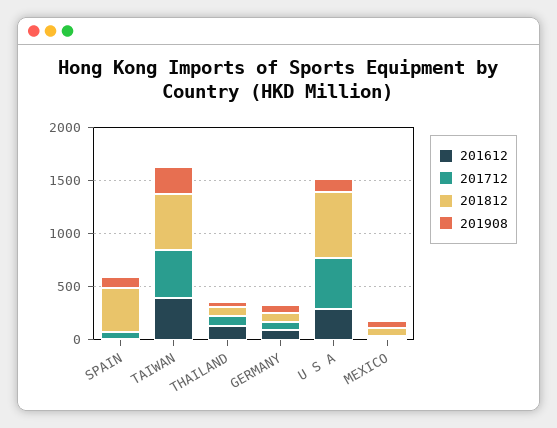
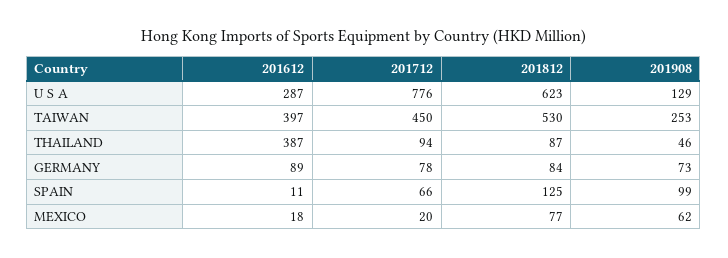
  {
    "201612": {
      "SPAIN": 11,
      "TAIWAN": 397,
-     "THAILAND": 100,
+     "THAILAND": 387,
      "GERMANY": 89,
      "U S A": 287,
      "MEXICO": 18
    },
    "201712": {
      "SPAIN": 66,
      "TAIWAN": 450,
      "THAILAND": 94,
      "GERMANY": 78,
-     "U S A": 500,
+     "U S A": 776,
      "MEXICO": 20
    },
    "201812": {
-     "SPAIN": 400,
+     "SPAIN": 125,
      "TAIWAN": 530,
      "THAILAND": 87,
      "GERMANY": 84,
      "U S A": 623,
      "MEXICO": 77
    },
    "201908": {
      "SPAIN": 99,
      "TAIWAN": 253,
      "THAILAND": 46,
      "GERMANY": 73,
      "U S A": 129,
      "MEXICO": 62
    }
  }

